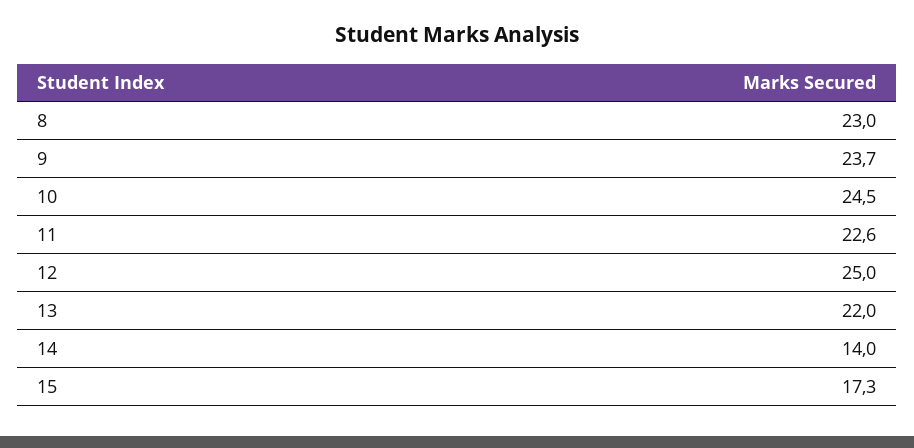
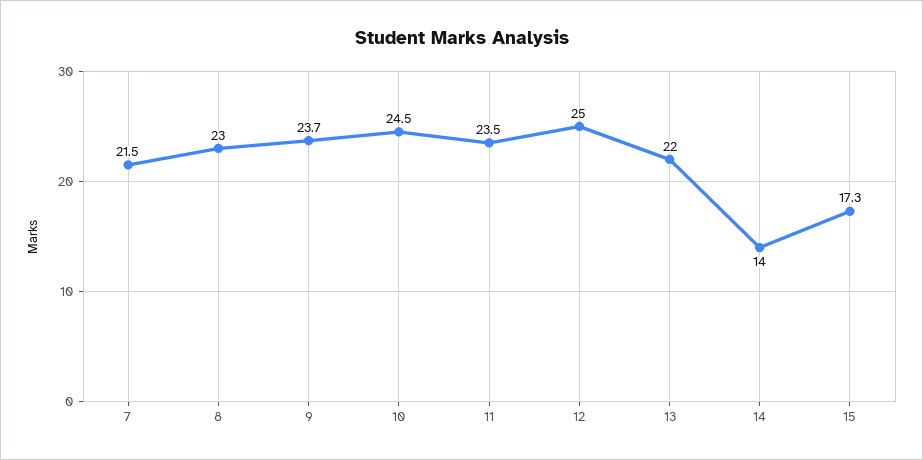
  {
    "8": 23,
    "9": 23.7,
    "10": 24.5,
-   "11": 22.6,
+   "11": 23.5,
    "12": 25,
    "13": 22,
    "14": 14,
-   "15": 17.3
+   "15": 17.3,
+   "7": 21.5
  }

